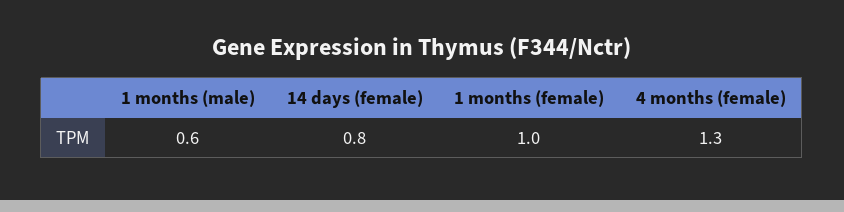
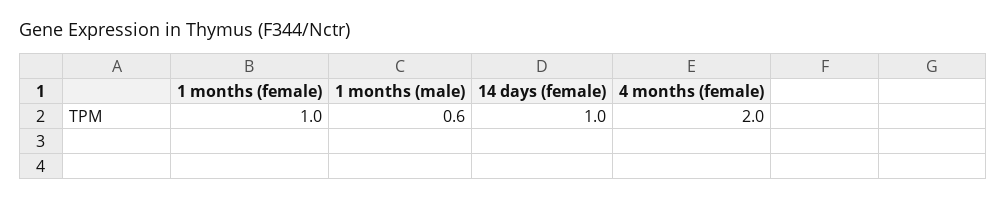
  {
    "1 months (male)": 0.6,
-   "14 days (female)": 0.8,
+   "14 days (female)": 1,
    "1 months (female)": 1,
-   "4 months (female)": 1.3
+   "4 months (female)": 2
  }

